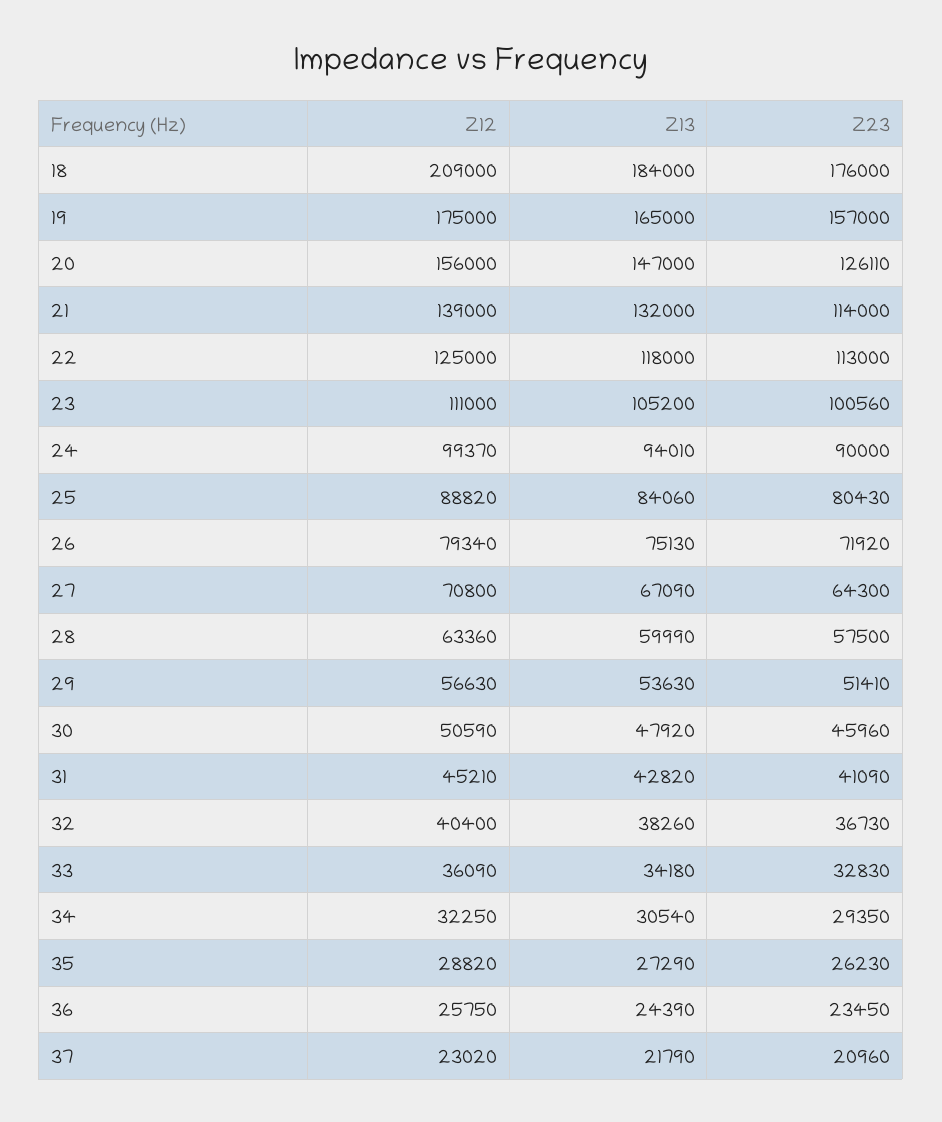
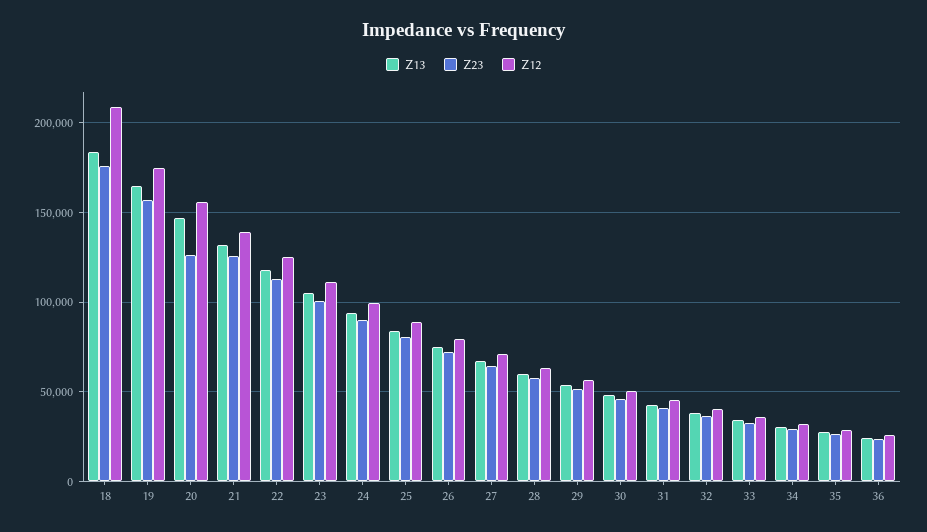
  {
    "Z12": {
      "18": 209000,
      "19": 175000,
      "20": 156000,
      "21": 139000,
      "22": 125000,
      "23": 111000,
      "24": 99370,
      "25": 88820,
      "26": 79340,
      "27": 70800,
      "28": 63360,
      "29": 56630,
      "30": 50590,
      "31": 45210,
      "32": 40400,
      "33": 36090,
      "34": 32250,
      "35": 28820,
-     "36": 25750,
+     "36": 25750
-     "37": 23020
    },
    "Z13": {
      "18": 184000,
      "19": 165000,
      "20": 147000,
      "21": 132000,
      "22": 118000,
      "23": 105200,
      "24": 94010,
      "25": 84060,
      "26": 75130,
      "27": 67090,
      "28": 59990,
      "29": 53630,
      "30": 47920,
      "31": 42820,
      "32": 38260,
      "33": 34180,
      "34": 30540,
      "35": 27290,
-     "36": 24390,
+     "36": 24390
-     "37": 21790
    },
    "Z23": {
      "18": 176000,
      "19": 157000,
      "20": 126110,
-     "21": 114000,
+     "21": 125000,
      "22": 113000,
      "23": 100560,
      "24": 90000,
      "25": 80430,
      "26": 71920,
      "27": 64300,
      "28": 57500,
      "29": 51410,
      "30": 45960,
      "31": 41090,
      "32": 36730,
      "33": 32830,
      "34": 29350,
      "35": 26230,
-     "36": 23450,
+     "36": 23450
-     "37": 20960
    }
  }

